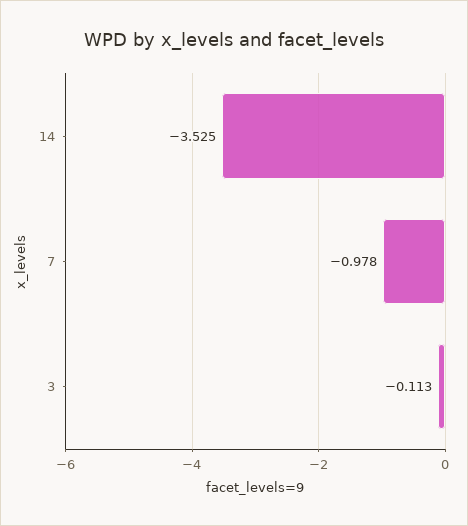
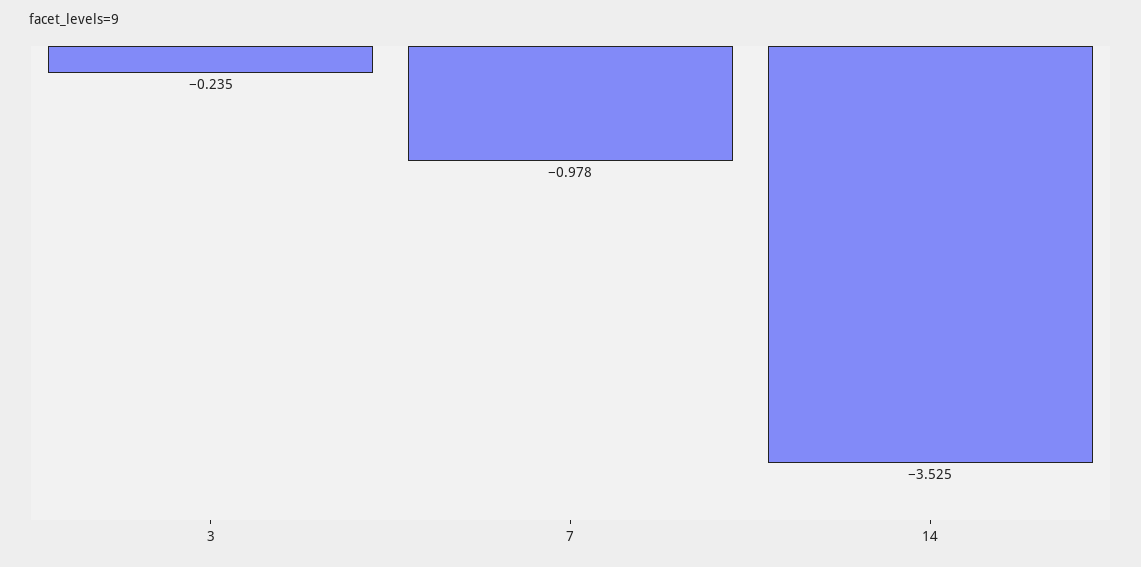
  {
    "14": -3.525,
    "7": -0.978,
-   "3": -0.113
+   "3": -0.235
  }

